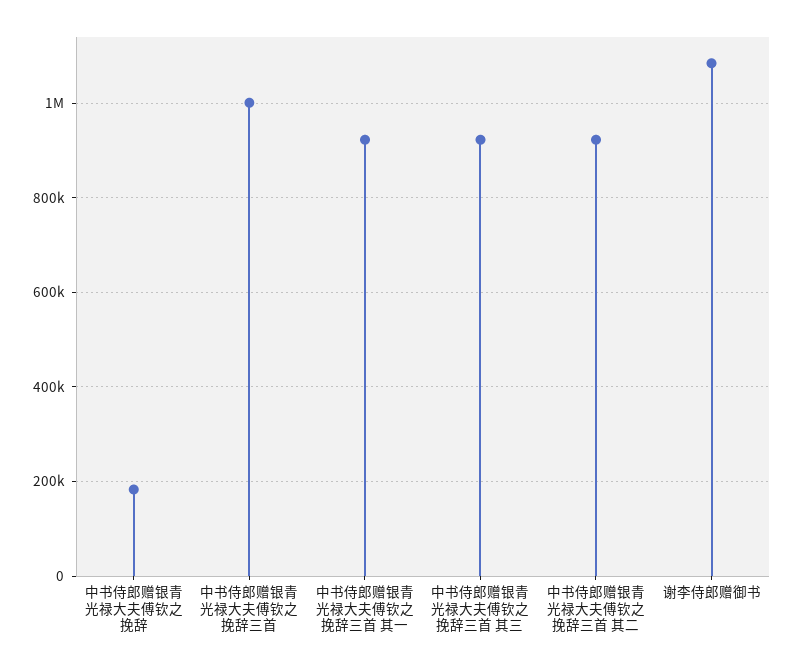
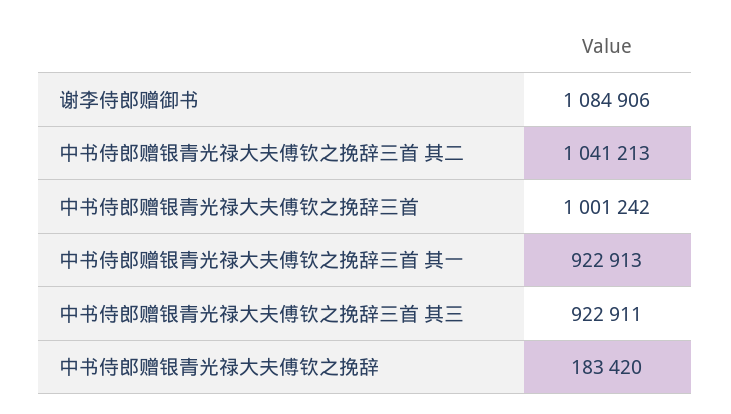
  {
    "中书侍郎赠银青光禄大夫傅钦之挽辞": 183420,
    "中书侍郎赠银青光禄大夫傅钦之挽辞三首": 1001242,
    "中书侍郎赠银青光禄大夫傅钦之挽辞三首 其一": 922913,
    "中书侍郎赠银青光禄大夫傅钦之挽辞三首 其三": 922911,
-   "中书侍郎赠银青光禄大夫傅钦之挽辞三首 其二": 920000,
+   "中书侍郎赠银青光禄大夫傅钦之挽辞三首 其二": 1041213,
    "谢李侍郎赠御书": 1084906
  }

